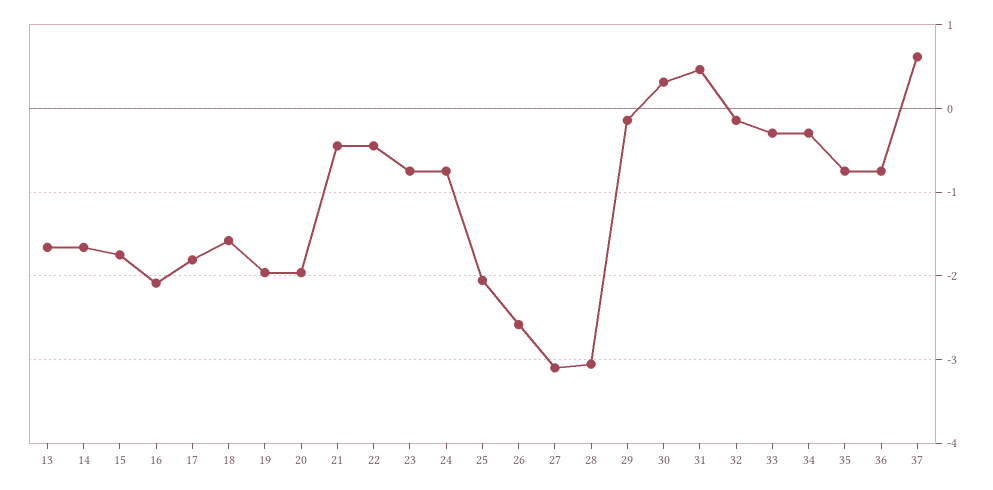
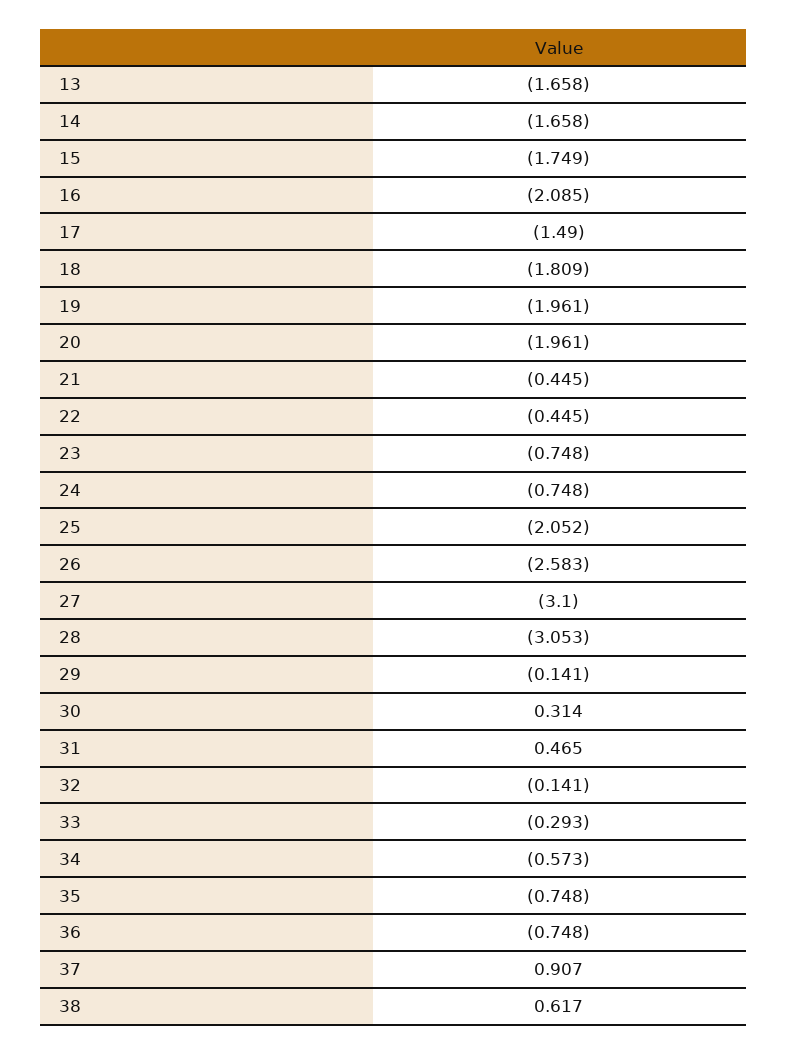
  {
    "13": -1.658,
    "14": -1.658,
    "15": -1.749,
    "16": -2.085,
-   "17": -1.8,
+   "17": -1.49,
-   "18": -1.6,
+   "18": -1.809,
    "19": -1.961,
    "20": -1.961,
    "21": -0.445,
    "22": -0.445,
    "23": -0.748,
    "24": -0.748,
    "25": -2.052,
    "26": -2.583,
    "27": -3.1,
    "28": -3.053,
    "29": -0.141,
    "30": 0.314,
    "31": 0.465,
    "32": -0.141,
    "33": -0.293,
-   "34": -0.3,
+   "34": -0.573,
    "35": -0.748,
    "36": -0.748,
-   "37": 0.6
+   "37": 0.907,
+   "38": 0.617
  }

